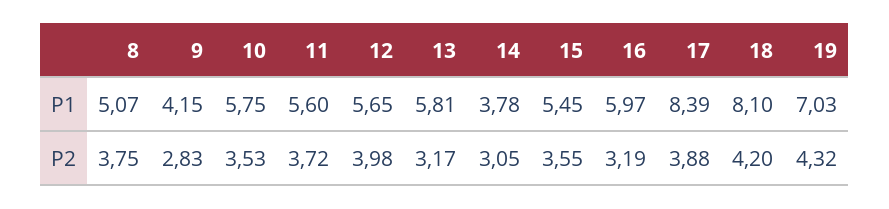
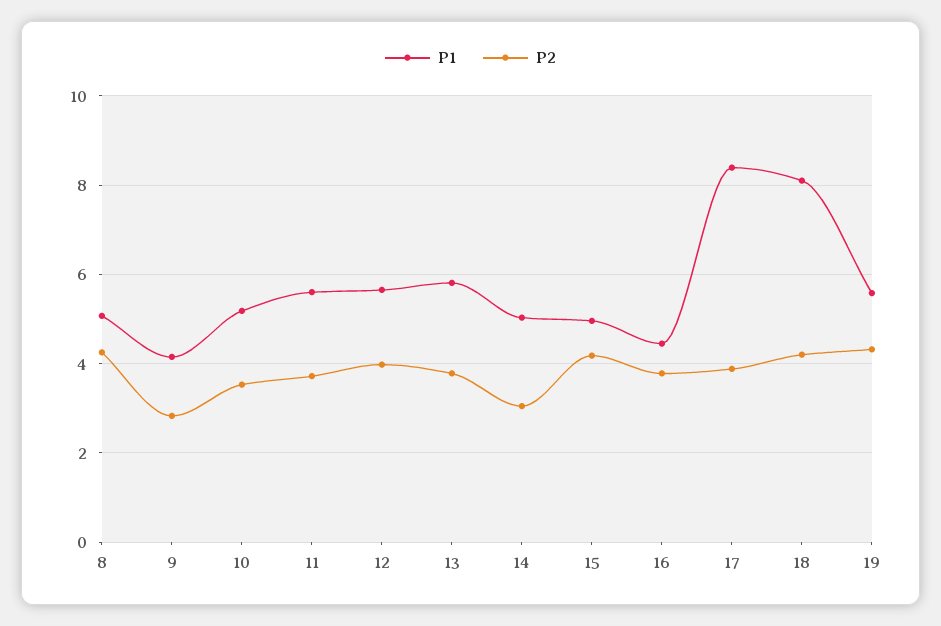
  {
    "P1": {
      "8": 5.07,
      "9": 4.15,
-     "10": 5.75,
+     "10": 5.2,
      "11": 5.6,
      "12": 5.65,
      "13": 5.81,
-     "14": 3.78,
+     "14": 5,
-     "15": 5.45,
+     "15": 5,
-     "16": 5.97,
+     "16": 4.4,
      "17": 8.39,
      "18": 8.1,
-     "19": 7.03
+     "19": 5.6
    },
    "P2": {
-     "8": 3.75,
+     "8": 4.2,
      "9": 2.83,
      "10": 3.53,
      "11": 3.72,
      "12": 3.98,
-     "13": 3.17,
+     "13": 3.8,
      "14": 3.05,
-     "15": 3.55,
+     "15": 4.2,
-     "16": 3.19,
+     "16": 3.8,
      "17": 3.88,
      "18": 4.2,
      "19": 4.32
    }
  }

